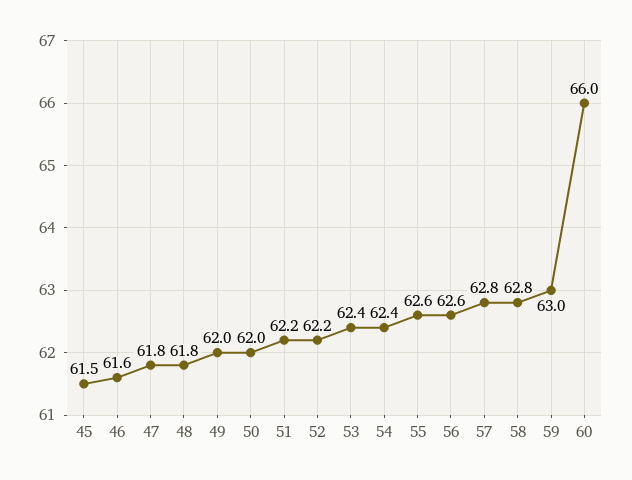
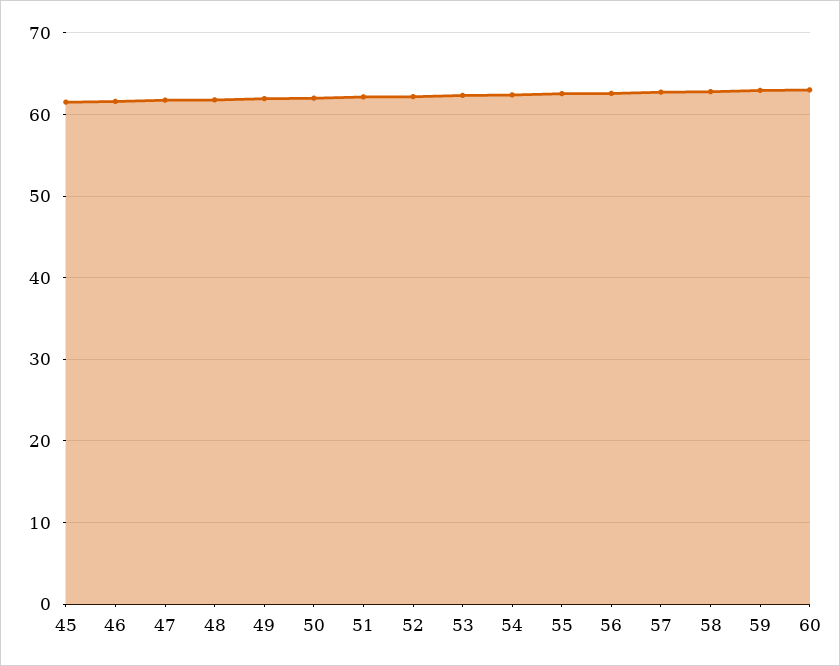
  {
    "45": 61.5,
    "46": 61.6,
    "47": 61.8,
    "48": 61.8,
    "49": 62,
    "50": 62,
    "51": 62.2,
    "52": 62.2,
    "53": 62.4,
    "54": 62.4,
    "55": 62.6,
    "56": 62.6,
    "57": 62.8,
    "58": 62.8,
    "59": 63,
-   "60": 66
+   "60": 63
  }

